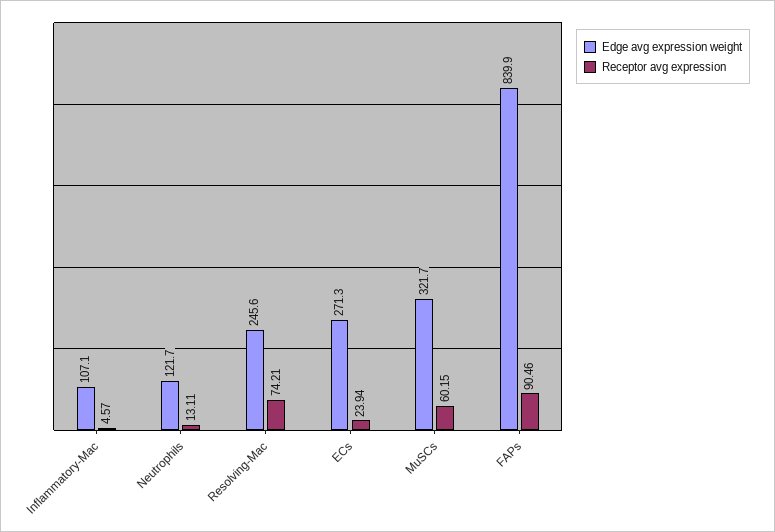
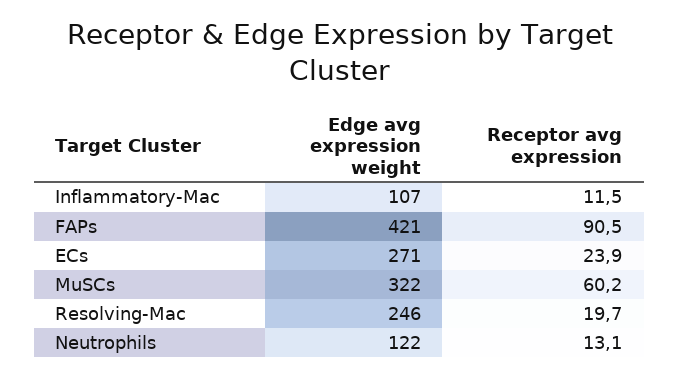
  {
    "Edge avg expression weight": {
      "Inflammatory-Mac": 107.1,
      "Neutrophils": 121.7,
      "Resolving-Mac": 245.6,
      "ECs": 271.3,
      "MuSCs": 321.7,
-     "FAPs": 839.9
+     "FAPs": 421
    },
    "Receptor avg expression": {
-     "Inflammatory-Mac": 4.57,
+     "Inflammatory-Mac": 11.5,
      "Neutrophils": 13.11,
-     "Resolving-Mac": 74.21,
+     "Resolving-Mac": 19.7,
      "ECs": 23.94,
      "MuSCs": 60.15,
      "FAPs": 90.46
    }
  }

